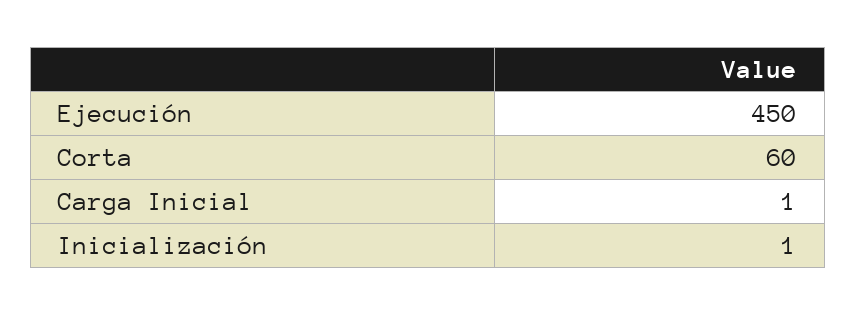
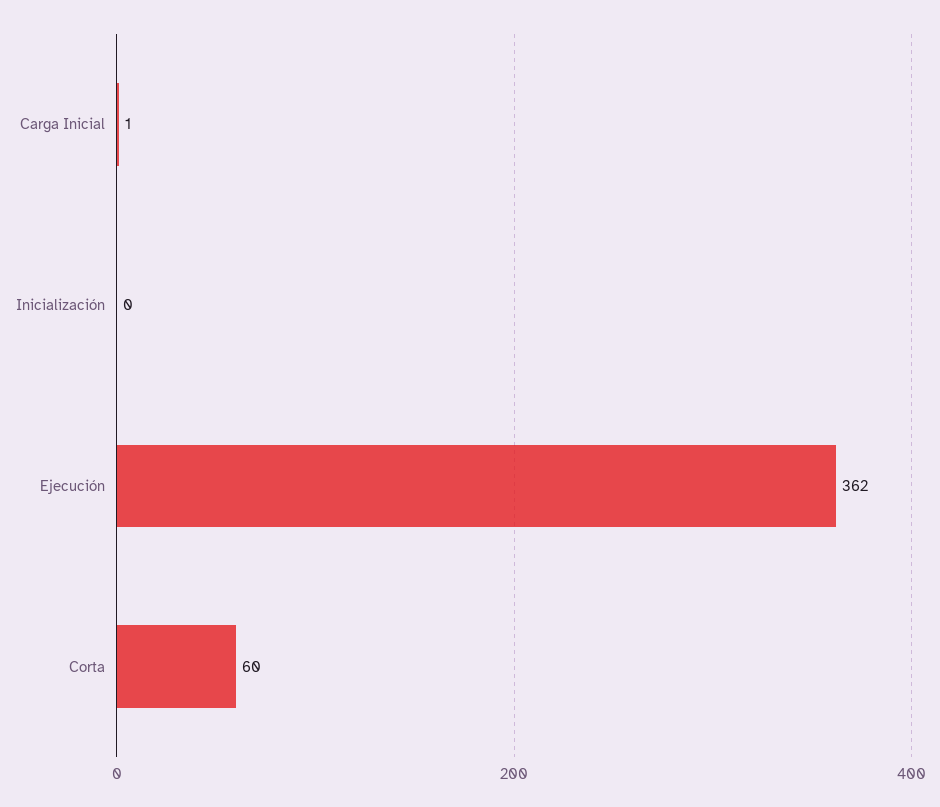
  {
-   "Ejecución": 450,
+   "Ejecución": 362,
    "Corta": 60,
    "Carga Inicial": 1,
-   "Inicialización": 1
+   "Inicialización": 0
  }

